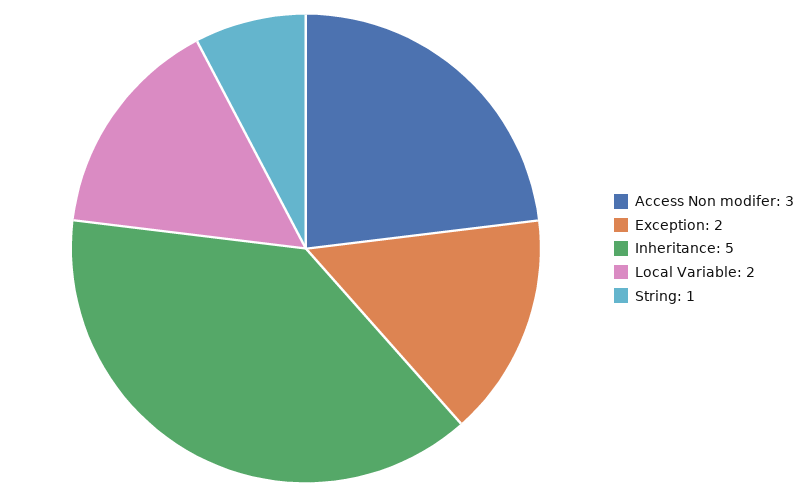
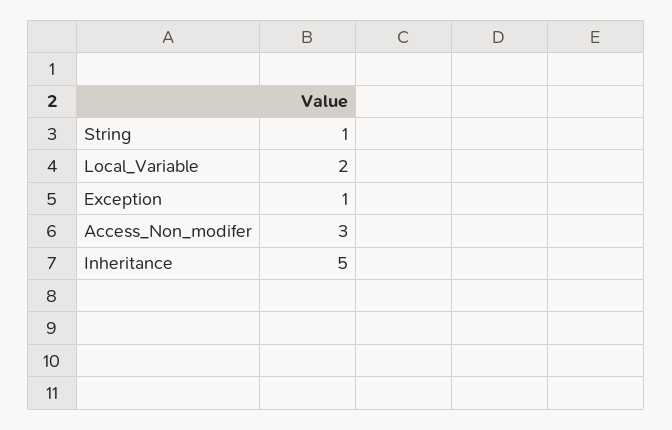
  {
    "Access Non modifer": 3,
-   "Exception": 2,
+   "Exception": 1,
    "Inheritance": 5,
    "Local Variable": 2,
    "String": 1
  }

